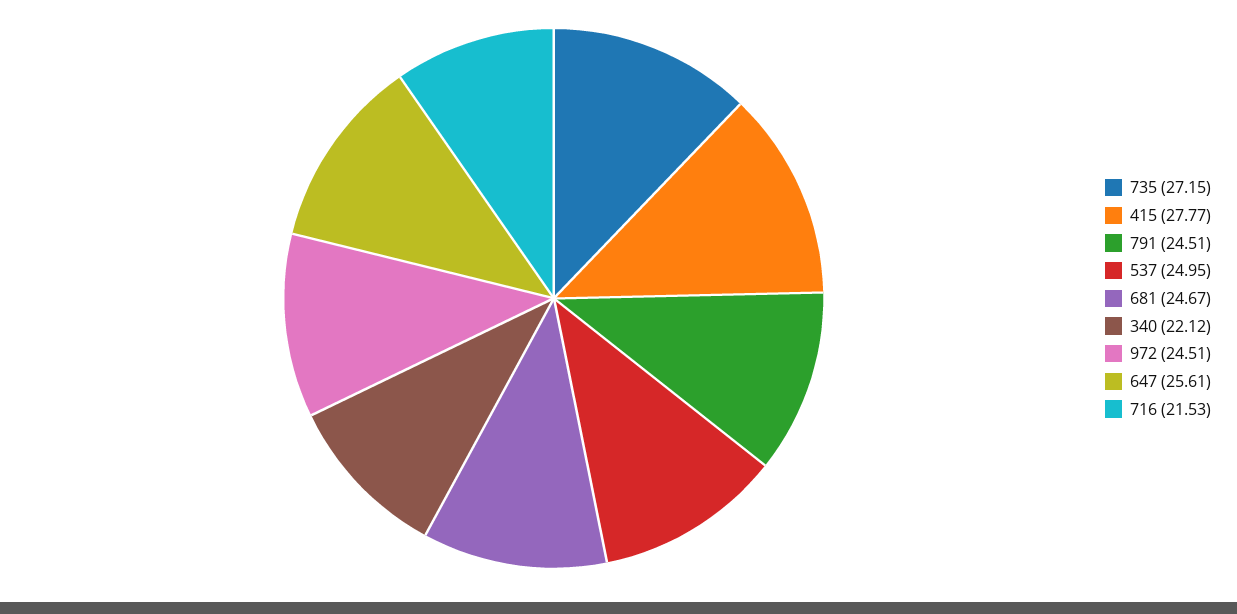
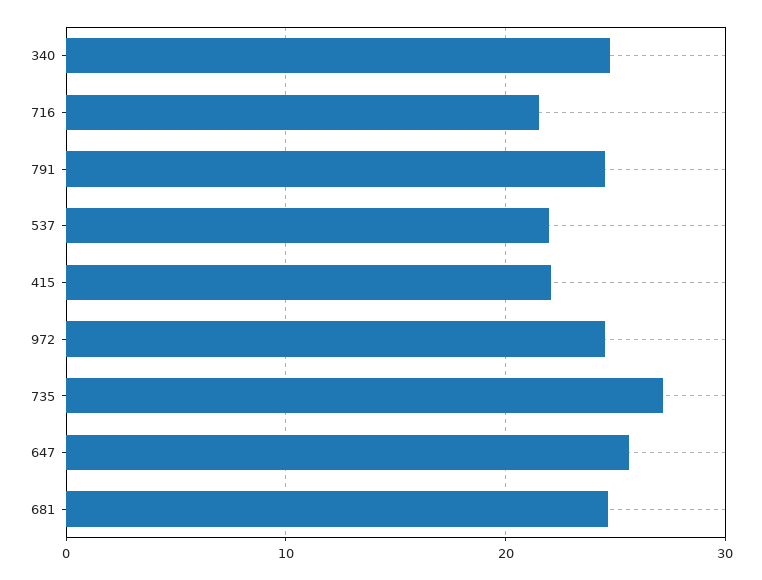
  {
    "735": 27.15,
-   "415": 27.77,
+   "415": 22,
    "791": 24.51,
-   "537": 24.95,
+   "537": 22,
    "681": 24.67,
-   "340": 22.12,
+   "340": 25,
    "972": 24.51,
    "647": 25.61,
    "716": 21.53
  }

